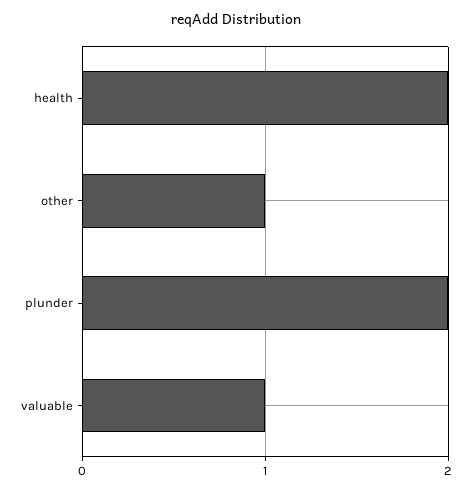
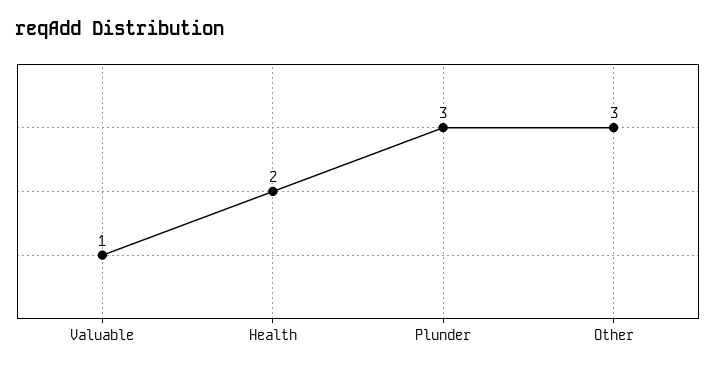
  {
    "health": 2,
-   "other": 1,
+   "other": 3,
-   "plunder": 2,
+   "plunder": 3,
    "valuable": 1
  }

